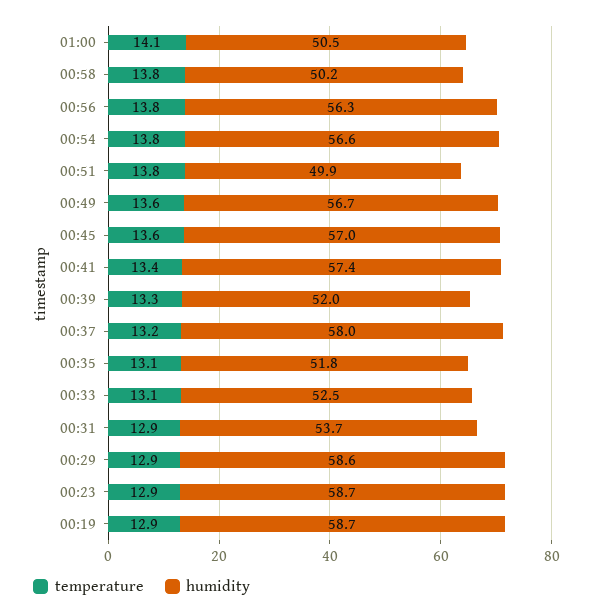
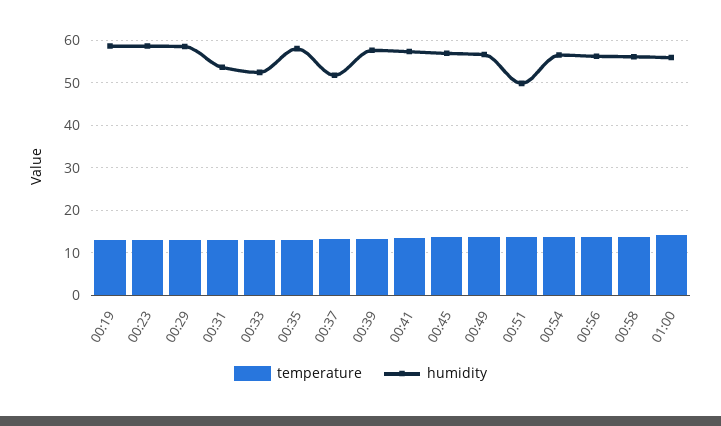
  {
    "temperature": {
      "01:00": 14.1,
      "00:58": 13.8,
      "00:56": 13.8,
      "00:54": 13.8,
      "00:51": 13.8,
      "00:49": 13.6,
      "00:45": 13.6,
      "00:41": 13.4,
      "00:39": 13.3,
      "00:37": 13.2,
      "00:35": 13.1,
      "00:33": 13.1,
      "00:31": 12.9,
      "00:29": 12.9,
      "00:23": 12.9,
      "00:19": 12.9
    },
    "humidity": {
-     "01:00": 50.5,
+     "01:00": 56,
-     "00:58": 50.2,
+     "00:58": 56,
      "00:56": 56.3,
      "00:54": 56.6,
      "00:51": 49.9,
      "00:49": 56.7,
      "00:45": 57,
      "00:41": 57.4,
-     "00:39": 52,
+     "00:39": 58,
-     "00:37": 58,
+     "00:37": 52,
-     "00:35": 51.8,
+     "00:35": 58,
      "00:33": 52.5,
      "00:31": 53.7,
      "00:29": 58.6,
      "00:23": 58.7,
      "00:19": 58.7
    }
  }

